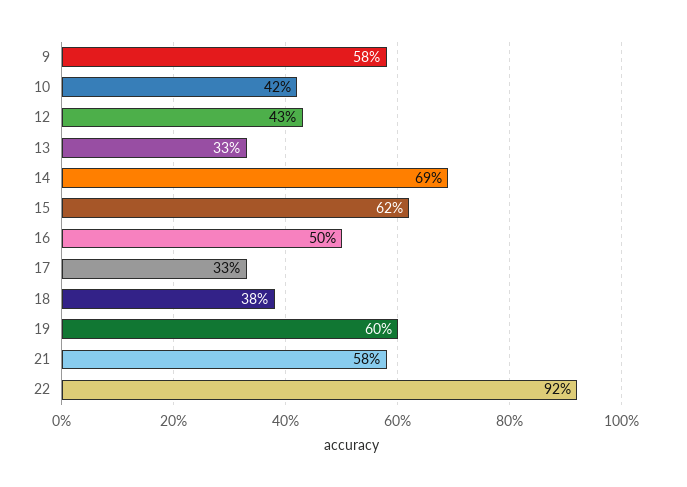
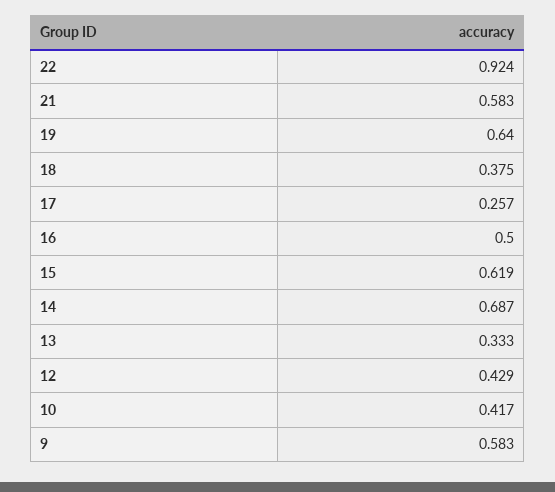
  {
    "9": 0.583,
    "10": 0.417,
    "12": 0.429,
    "13": 0.333,
    "14": 0.687,
    "15": 0.619,
    "16": 0.5,
-   "17": 0.33,
+   "17": 0.257,
    "18": 0.375,
-   "19": 0.6,
+   "19": 0.64,
    "21": 0.583,
    "22": 0.924
  }

